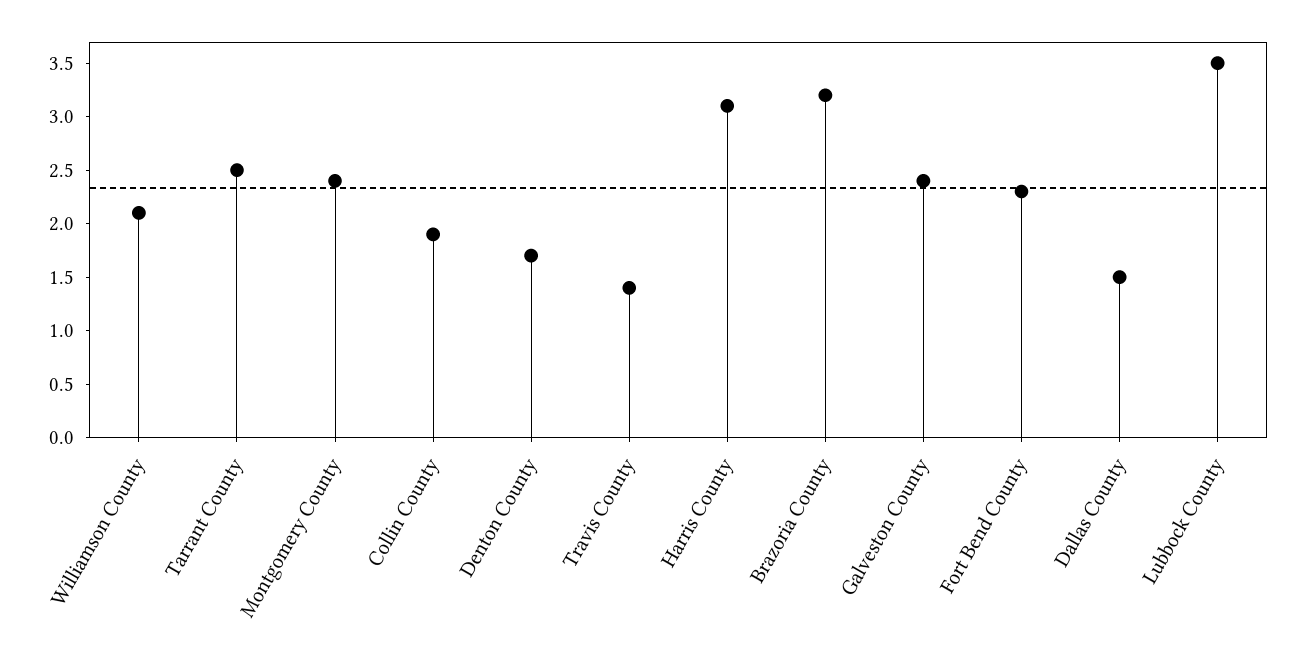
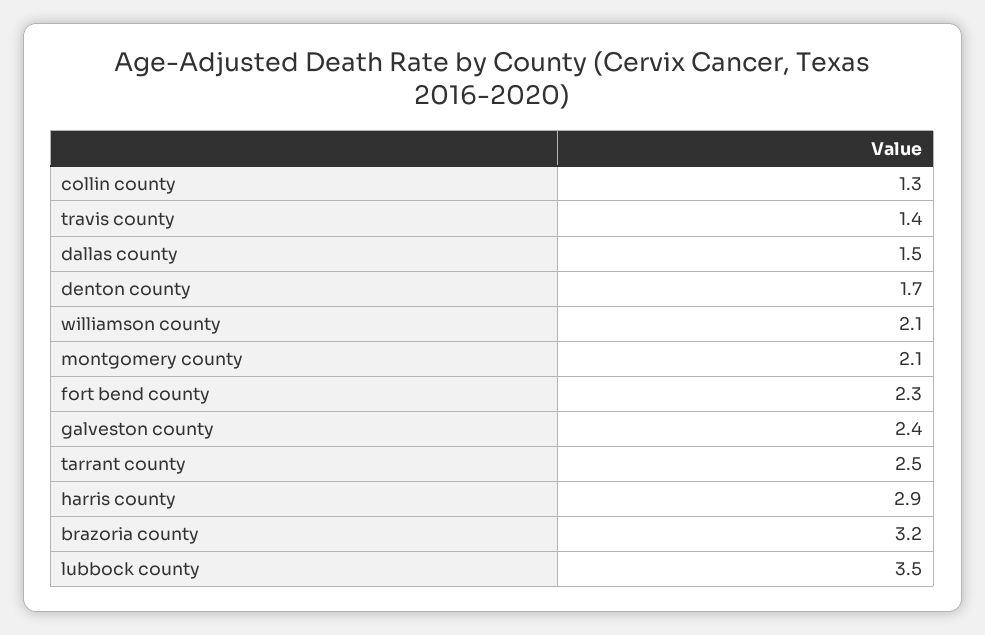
  {
    "Williamson County": 2.1,
    "Tarrant County": 2.5,
-   "Montgomery County": 2.4,
+   "Montgomery County": 2.1,
-   "Collin County": 1.9,
+   "Collin County": 1.3,
    "Denton County": 1.7,
    "Travis County": 1.4,
-   "Harris County": 3.1,
+   "Harris County": 2.9,
    "Brazoria County": 3.2,
    "Galveston County": 2.4,
    "Fort Bend County": 2.3,
    "Dallas County": 1.5,
    "Lubbock County": 3.5
  }

